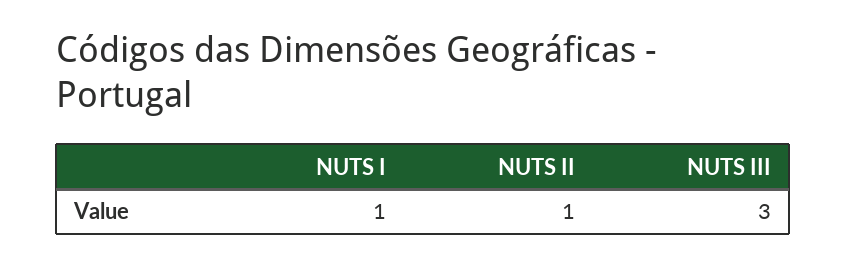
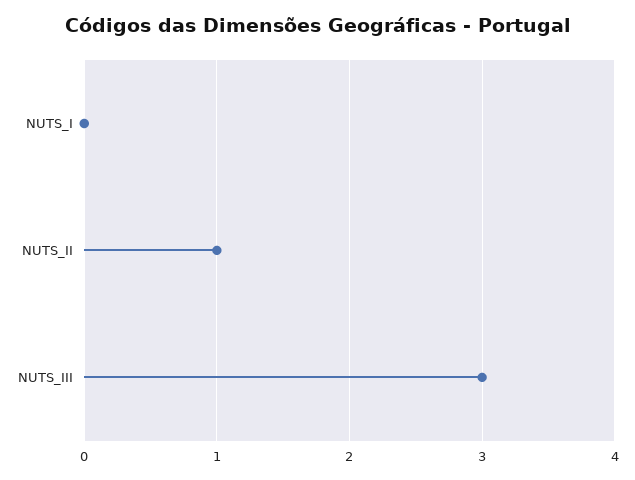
  {
-   "NUTS I": 1,
+   "NUTS I": 0,
    "NUTS II": 1,
    "NUTS III": 3
  }

